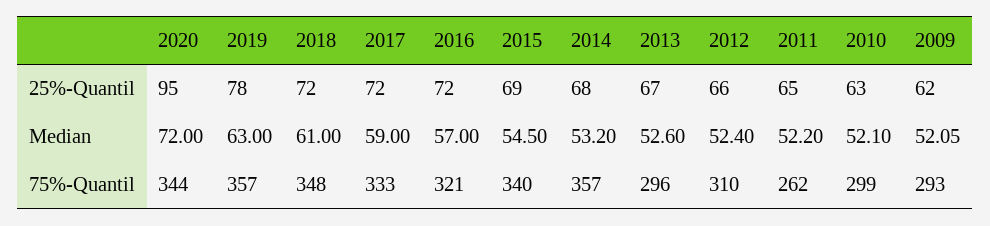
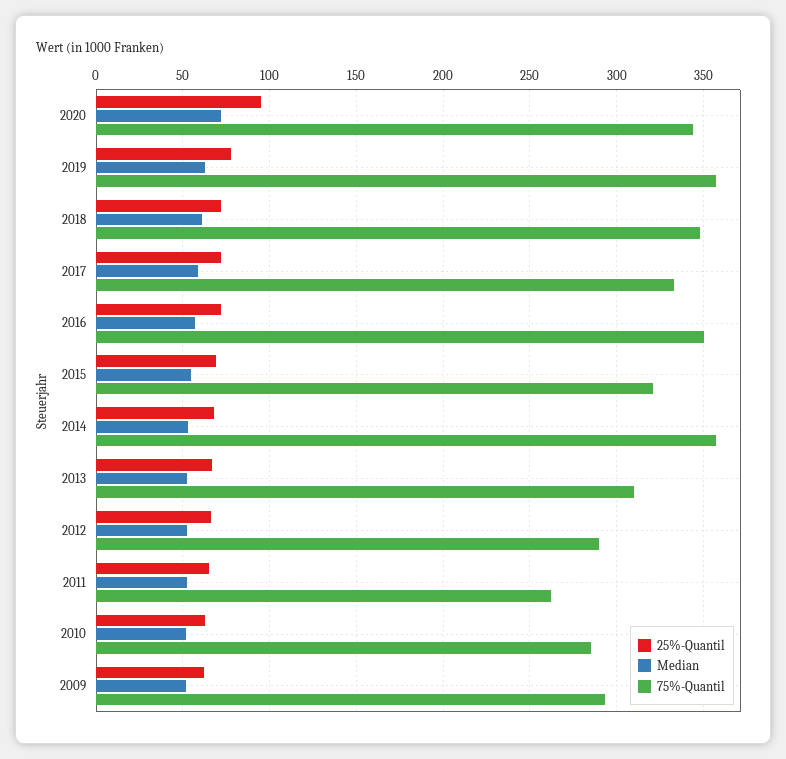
  {
    "25%-Quantil": {
      "2020": 95,
      "2019": 78,
      "2018": 72,
      "2017": 72,
      "2016": 72,
      "2015": 69,
      "2014": 68,
      "2013": 67,
      "2012": 66,
      "2011": 65,
      "2010": 63,
      "2009": 62
    },
    "Median": {
      "2020": 72,
      "2019": 63,
      "2018": 61,
      "2017": 59,
      "2016": 57,
      "2015": 54.5,
      "2014": 53.2,
      "2013": 52.6,
      "2012": 52.4,
      "2011": 52.2,
      "2010": 52.1,
      "2009": 52.05
    },
    "75%-Quantil": {
      "2020": 344,
      "2019": 357,
      "2018": 348,
      "2017": 333,
-     "2016": 321,
+     "2016": 350,
-     "2015": 340,
+     "2015": 320,
      "2014": 357,
-     "2013": 296,
+     "2013": 310,
-     "2012": 310,
+     "2012": 290,
      "2011": 262,
-     "2010": 299,
+     "2010": 285,
      "2009": 293
    }
  }

